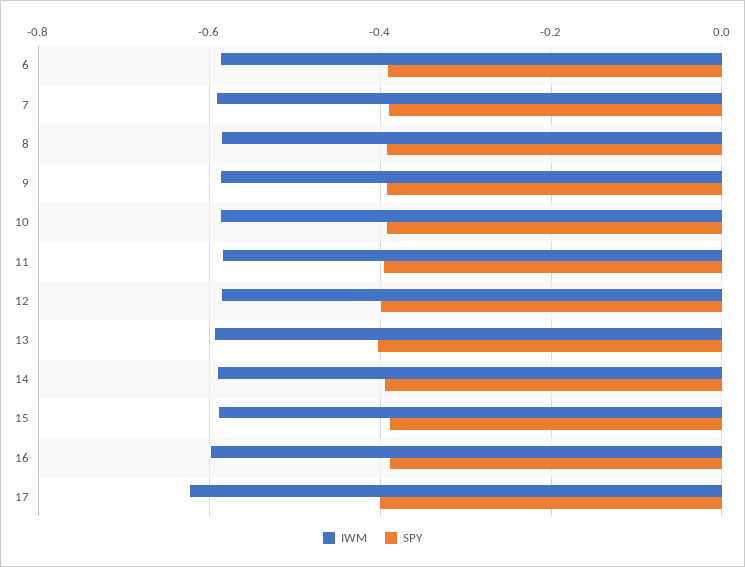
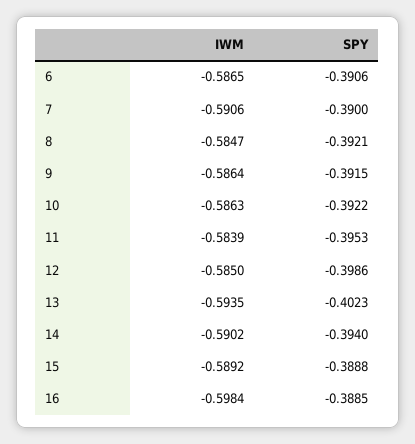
  {
    "IWM": {
      "6": -0.5865,
      "7": -0.5906,
      "8": -0.5847,
      "9": -0.5864,
      "10": -0.5863,
      "11": -0.5839,
      "12": -0.585,
      "13": -0.5935,
      "14": -0.5902,
      "15": -0.5892,
-     "16": -0.5984,
+     "16": -0.5984
-     "17": -0.62
    },
    "SPY": {
      "6": -0.3906,
      "7": -0.39,
      "8": -0.3921,
      "9": -0.3915,
      "10": -0.3922,
      "11": -0.3953,
      "12": -0.3986,
      "13": -0.4023,
      "14": -0.394,
      "15": -0.3888,
-     "16": -0.3885,
+     "16": -0.3885
-     "17": -0.4
    }
  }

